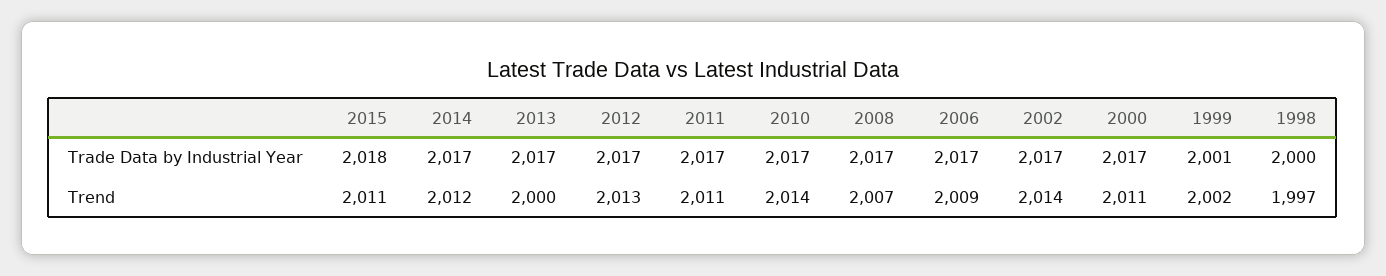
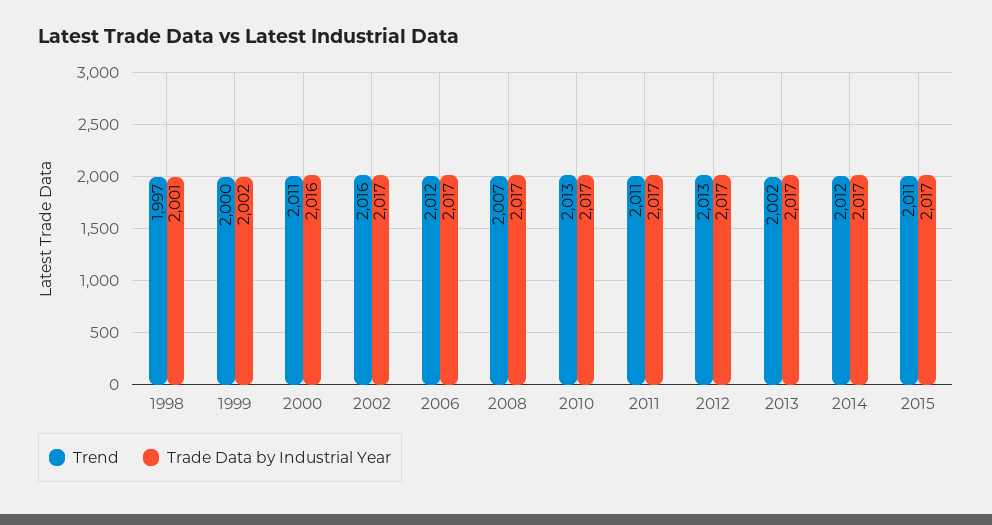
  {
    "Trade Data by Industrial Year": {
-     "2015": 2018,
+     "2015": 2017,
      "2014": 2017,
      "2013": 2017,
      "2012": 2017,
      "2011": 2017,
      "2010": 2017,
      "2008": 2017,
      "2006": 2017,
      "2002": 2017,
-     "2000": 2017,
+     "2000": 2016,
-     "1999": 2001,
+     "1999": 2002,
-     "1998": 2000
+     "1998": 2001
    },
    "Trend": {
      "2015": 2011,
      "2014": 2012,
-     "2013": 2000,
+     "2013": 2002,
      "2012": 2013,
      "2011": 2011,
-     "2010": 2014,
+     "2010": 2013,
      "2008": 2007,
-     "2006": 2009,
+     "2006": 2012,
-     "2002": 2014,
+     "2002": 2016,
      "2000": 2011,
-     "1999": 2002,
+     "1999": 2000,
      "1998": 1997
    }
  }

